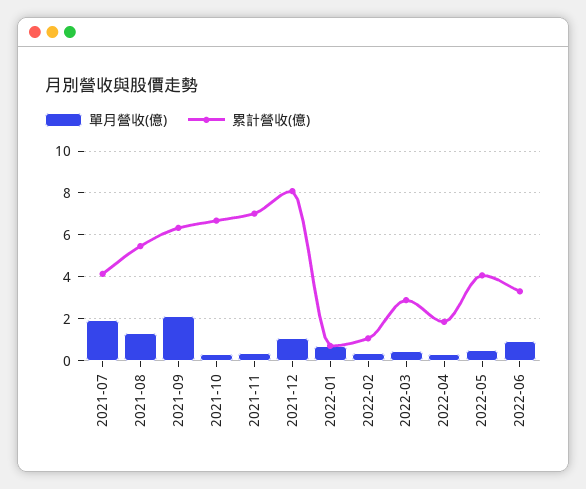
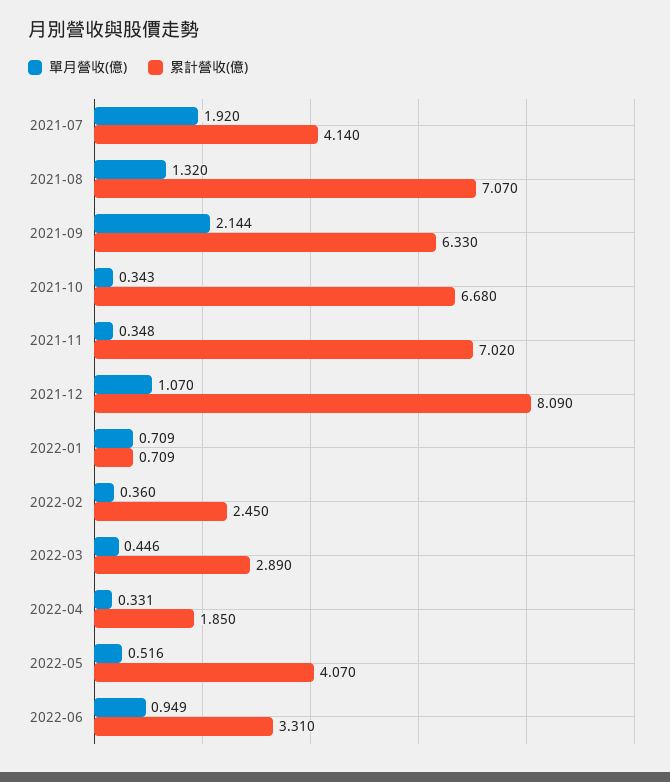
  {
    "單月營收(億)": {
      "2021-07": 1.92,
      "2021-08": 1.32,
      "2021-09": 2.144,
      "2021-10": 0.343,
      "2021-11": 0.348,
      "2021-12": 1.07,
      "2022-01": 0.709,
      "2022-02": 0.36,
      "2022-03": 0.446,
      "2022-04": 0.331,
      "2022-05": 0.516,
      "2022-06": 0.949
    },
    "累計營收(億)": {
      "2021-07": 4.14,
-     "2021-08": 5.5,
+     "2021-08": 7.07,
      "2021-09": 6.33,
      "2021-10": 6.68,
      "2021-11": 7.02,
      "2021-12": 8.09,
      "2022-01": 0.709,
-     "2022-02": 1,
+     "2022-02": 2.45,
      "2022-03": 2.89,
      "2022-04": 1.85,
      "2022-05": 4.07,
      "2022-06": 3.31
    }
  }

